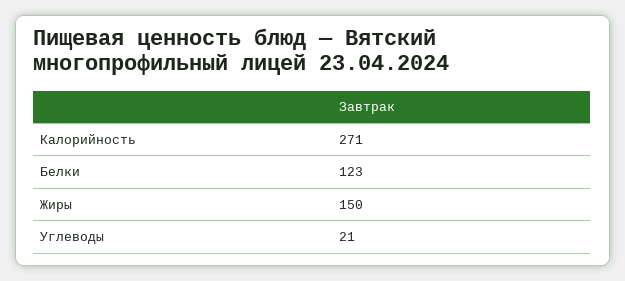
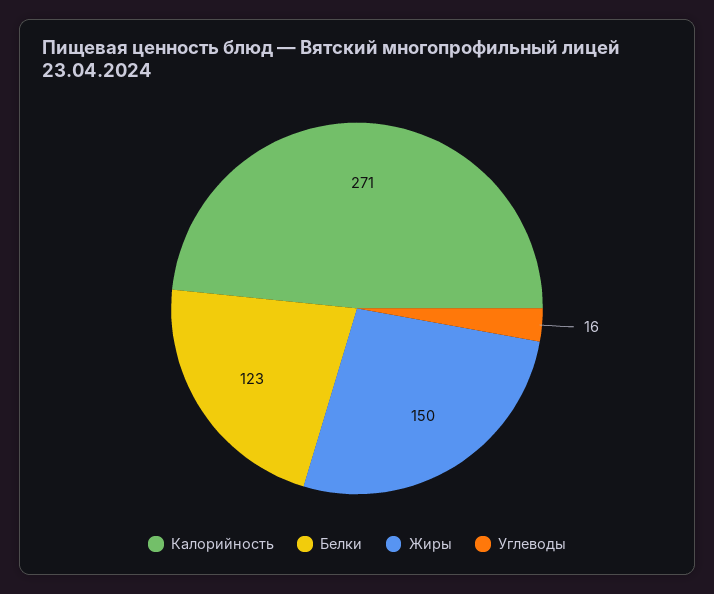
  {
    "Калорийность": 271,
    "Белки": 123,
    "Жиры": 150,
-   "Углеводы": 21
+   "Углеводы": 16
  }

